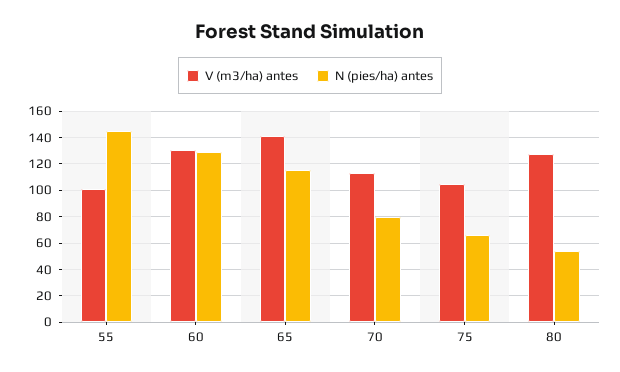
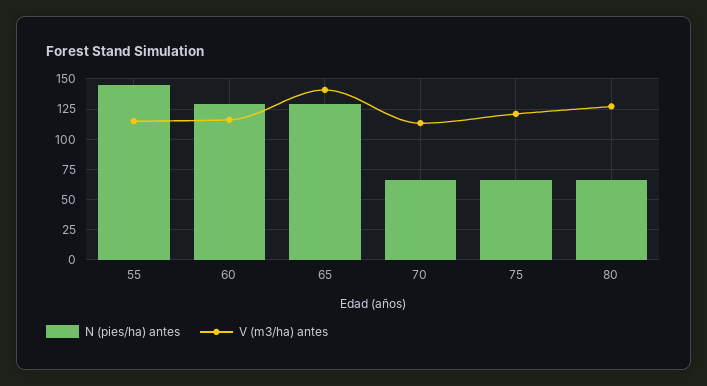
  {
    "V (m3/ha) antes": {
-     "55": 100,
+     "55": 115,
-     "60": 130,
+     "60": 115,
      "65": 140,
      "70": 115,
-     "75": 105,
+     "75": 120,
      "80": 125
    },
    "N (pies/ha) antes": {
      "55": 145,
      "60": 130,
-     "65": 115,
+     "65": 130,
-     "70": 80,
+     "70": 65,
      "75": 65,
-     "80": 55
+     "80": 65
    }
  }

